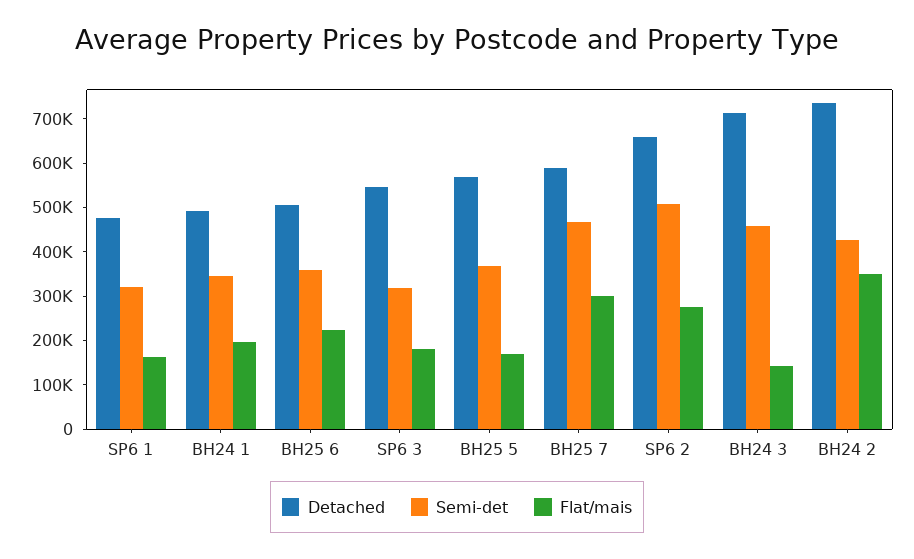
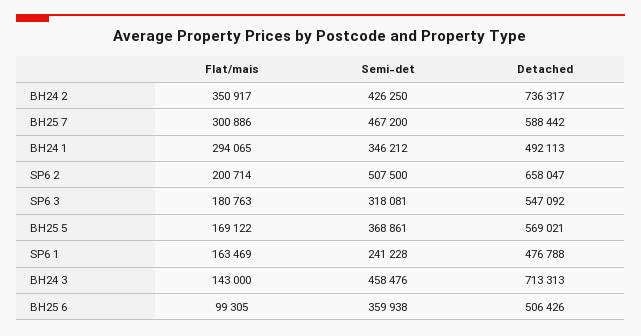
  {
    "Detached": {
      "SP6 1": 476788,
      "BH24 1": 492113,
      "BH25 6": 506426,
      "SP6 3": 547092,
      "BH25 5": 569021,
      "BH25 7": 588442,
      "SP6 2": 658047,
      "BH24 3": 713313,
      "BH24 2": 736317
    },
    "Semi-det": {
-     "SP6 1": 320000,
+     "SP6 1": 241228,
      "BH24 1": 346212,
      "BH25 6": 359938,
      "SP6 3": 318081,
      "BH25 5": 368861,
      "BH25 7": 467200,
      "SP6 2": 507500,
      "BH24 3": 458476,
      "BH24 2": 426250
    },
    "Flat/mais": {
      "SP6 1": 163469,
-     "BH24 1": 200000,
+     "BH24 1": 294065,
-     "BH25 6": 220000,
+     "BH25 6": 99305,
      "SP6 3": 180763,
      "BH25 5": 169122,
      "BH25 7": 300886,
-     "SP6 2": 280000,
+     "SP6 2": 200714,
      "BH24 3": 143000,
      "BH24 2": 350917
    }
  }

